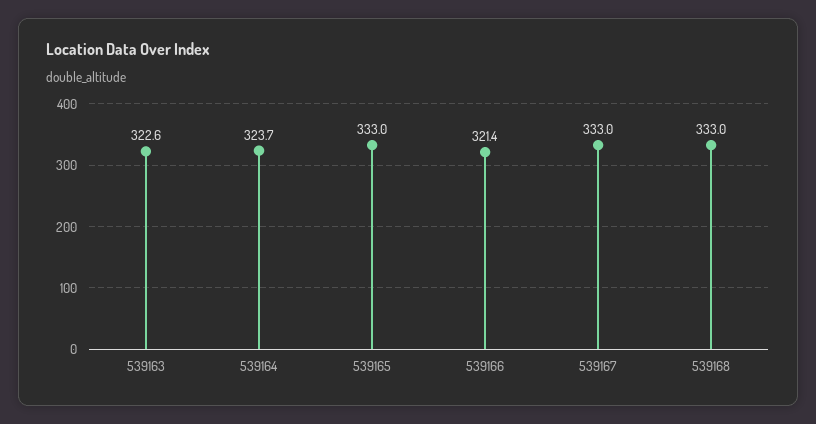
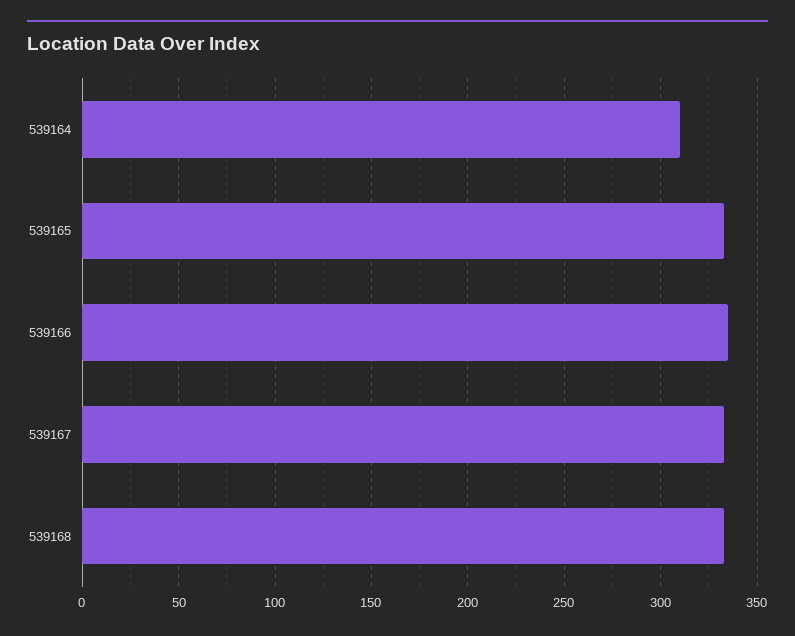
  {
-   "539163": 322.6,
-   "539164": 323.7,
+   "539164": 310,
    "539165": 333,
-   "539166": 321.4,
+   "539166": 335,
    "539167": 333,
    "539168": 333
  }

